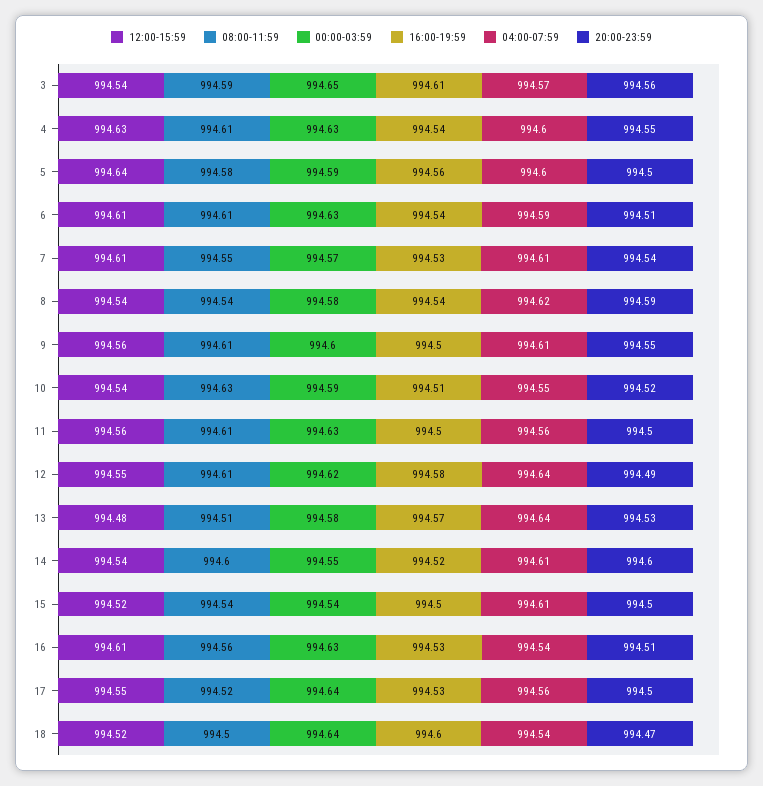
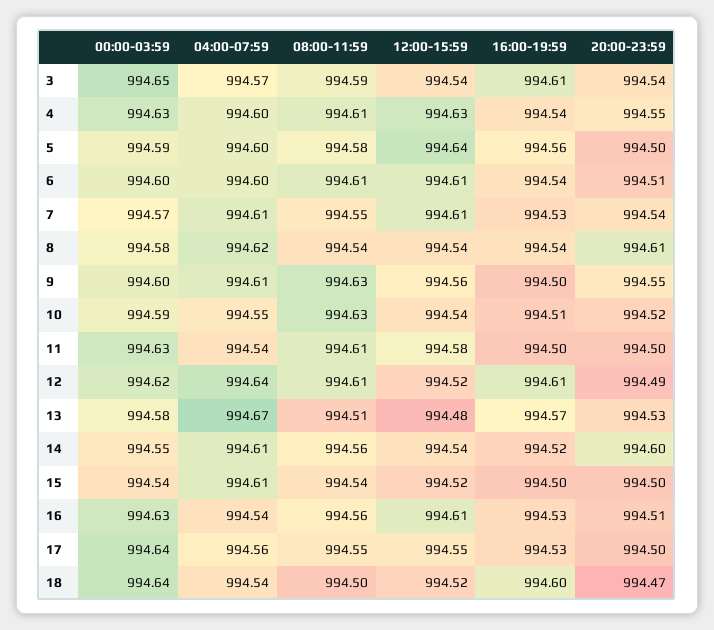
  {
    "12:00-15:59": {
      "3": 994.54,
      "4": 994.63,
      "5": 994.64,
      "6": 994.61,
      "7": 994.61,
      "8": 994.54,
      "9": 994.56,
      "10": 994.54,
-     "11": 994.56,
+     "11": 994.58,
-     "12": 994.55,
+     "12": 994.52,
      "13": 994.48,
      "14": 994.54,
      "15": 994.52,
      "16": 994.61,
      "17": 994.55,
      "18": 994.52
    },
    "08:00-11:59": {
      "3": 994.59,
      "4": 994.61,
      "5": 994.58,
      "6": 994.61,
      "7": 994.55,
      "8": 994.54,
-     "9": 994.61,
+     "9": 994.63,
      "10": 994.63,
      "11": 994.61,
      "12": 994.61,
      "13": 994.51,
-     "14": 994.6,
+     "14": 994.56,
      "15": 994.54,
      "16": 994.56,
-     "17": 994.52,
+     "17": 994.55,
      "18": 994.5
    },
    "00:00-03:59": {
      "3": 994.65,
      "4": 994.63,
      "5": 994.59,
-     "6": 994.63,
+     "6": 994.6,
      "7": 994.57,
      "8": 994.58,
      "9": 994.6,
      "10": 994.59,
      "11": 994.63,
      "12": 994.62,
      "13": 994.58,
      "14": 994.55,
      "15": 994.54,
      "16": 994.63,
      "17": 994.64,
      "18": 994.64
    },
    "16:00-19:59": {
      "3": 994.61,
      "4": 994.54,
      "5": 994.56,
      "6": 994.54,
      "7": 994.53,
      "8": 994.54,
      "9": 994.5,
      "10": 994.51,
      "11": 994.5,
-     "12": 994.58,
+     "12": 994.61,
      "13": 994.57,
      "14": 994.52,
      "15": 994.5,
      "16": 994.53,
      "17": 994.53,
      "18": 994.6
    },
    "04:00-07:59": {
      "3": 994.57,
      "4": 994.6,
      "5": 994.6,
-     "6": 994.59,
+     "6": 994.6,
      "7": 994.61,
      "8": 994.62,
      "9": 994.61,
      "10": 994.55,
-     "11": 994.56,
+     "11": 994.54,
      "12": 994.64,
-     "13": 994.64,
+     "13": 994.67,
      "14": 994.61,
      "15": 994.61,
      "16": 994.54,
      "17": 994.56,
      "18": 994.54
    },
    "20:00-23:59": {
-     "3": 994.56,
+     "3": 994.54,
      "4": 994.55,
      "5": 994.5,
      "6": 994.51,
      "7": 994.54,
-     "8": 994.59,
+     "8": 994.61,
      "9": 994.55,
      "10": 994.52,
      "11": 994.5,
      "12": 994.49,
      "13": 994.53,
      "14": 994.6,
      "15": 994.5,
      "16": 994.51,
      "17": 994.5,
      "18": 994.47
    }
  }

